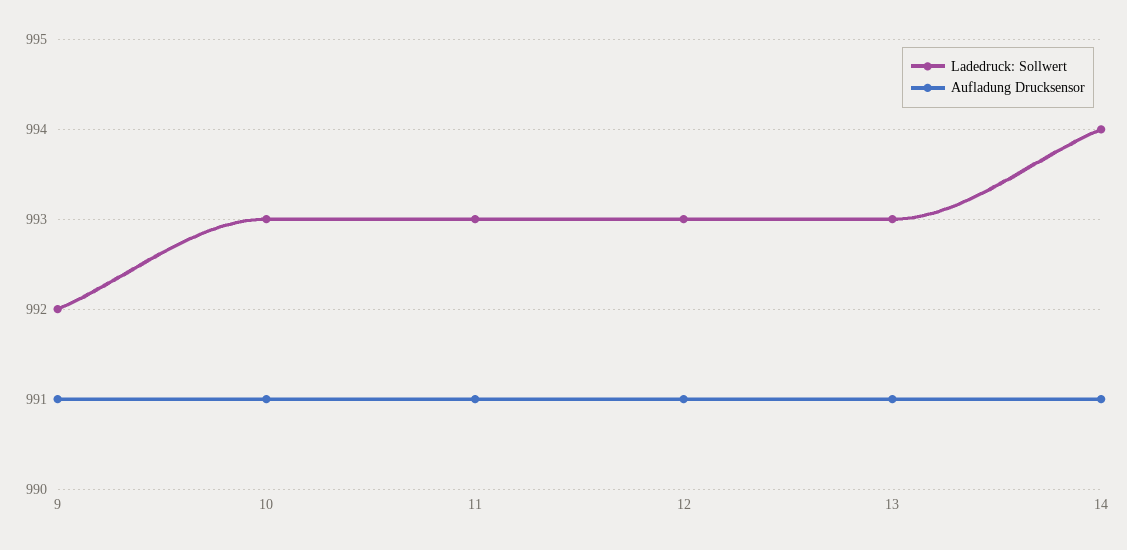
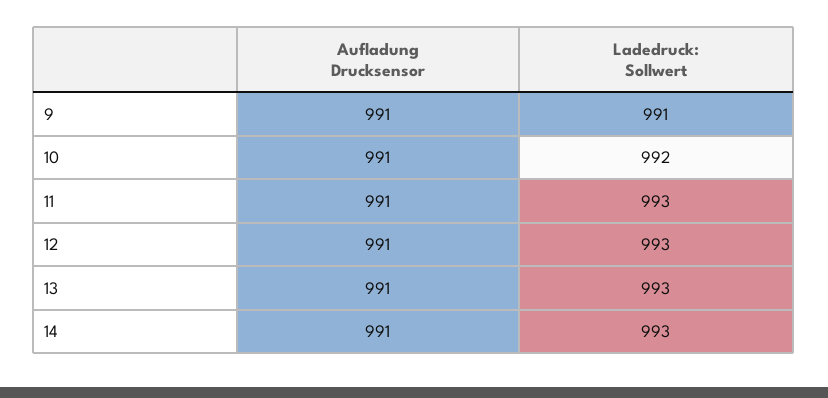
  {
    "Ladedruck: Sollwert": {
-     "9": 992,
+     "9": 991,
-     "10": 993,
+     "10": 992,
      "11": 993,
      "12": 993,
      "13": 993,
-     "14": 994
+     "14": 993
    },
    "Aufladung Drucksensor": {
      "9": 991,
      "10": 991,
      "11": 991,
      "12": 991,
      "13": 991,
      "14": 991
    }
  }

